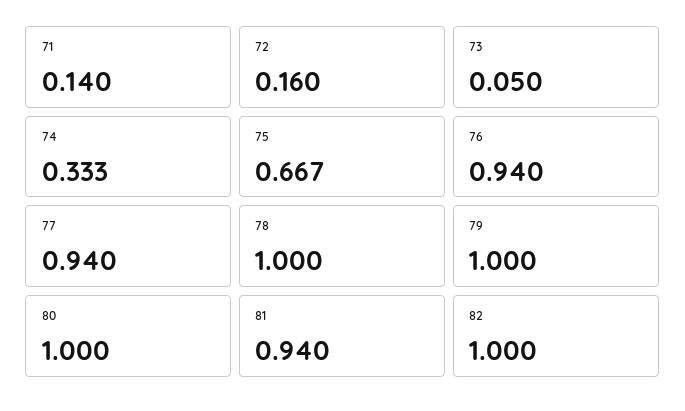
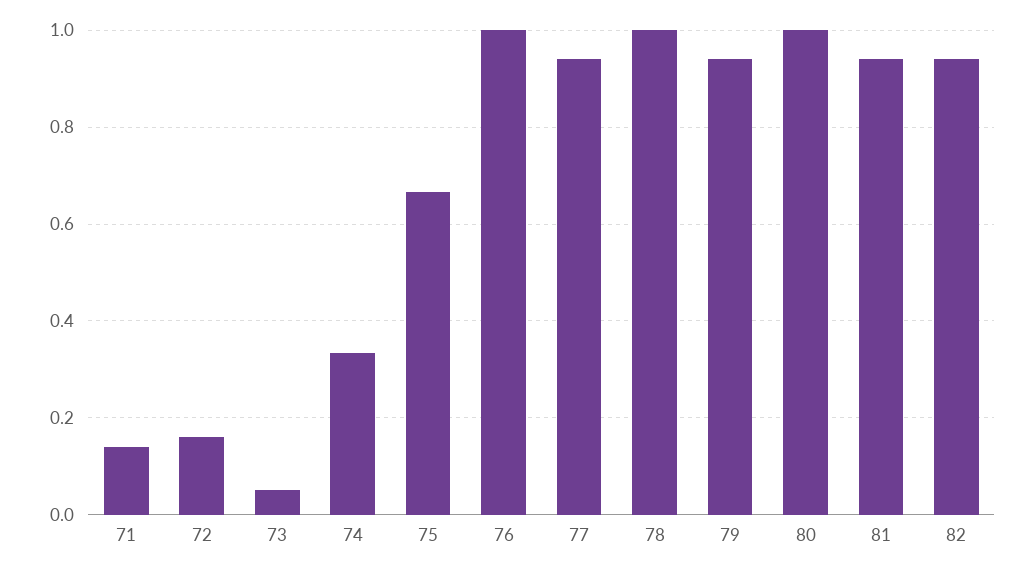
  {
    "71": 0.14,
    "72": 0.16,
    "73": 0.05,
    "74": 0.333,
    "75": 0.667,
-   "76": 0.94,
+   "76": 1,
    "77": 0.94,
    "78": 1,
-   "79": 1,
+   "79": 0.94,
    "80": 1,
    "81": 0.94,
-   "82": 1
+   "82": 0.94
  }

